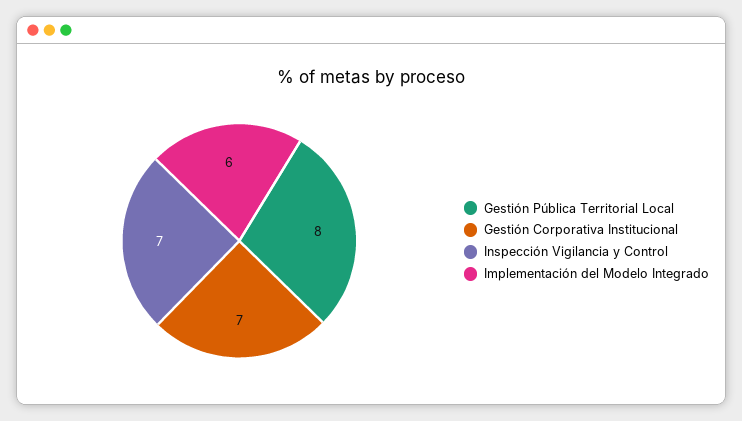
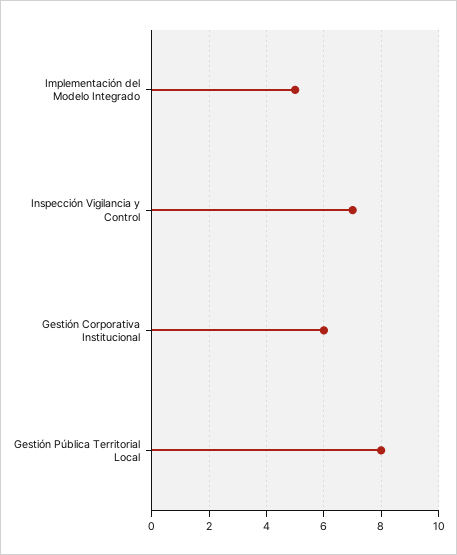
  {
    "Gestión Pública Territorial Local": 8,
-   "Gestión Corporativa Institucional": 7,
+   "Gestión Corporativa Institucional": 6,
    "Inspección Vigilancia y Control": 7,
-   "Implementación del Modelo Integrado": 6
+   "Implementación del Modelo Integrado": 5
  }

